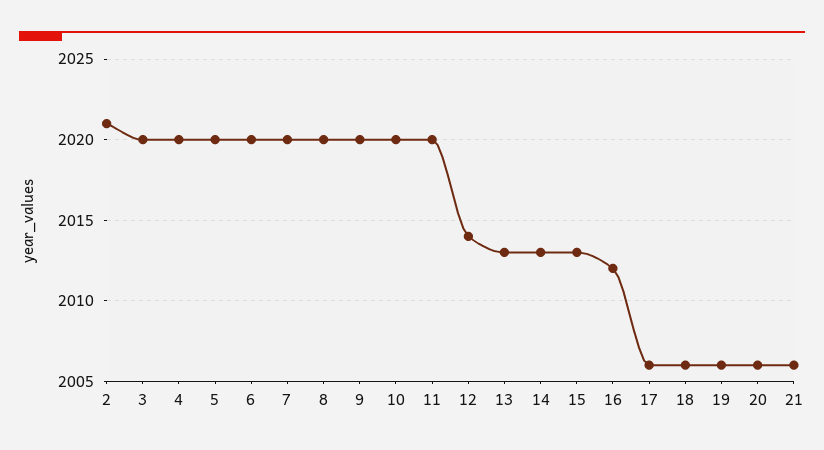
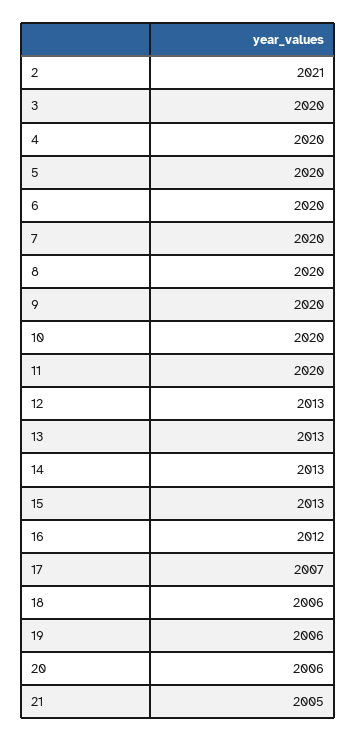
  {
    "2": 2021,
    "3": 2020,
    "4": 2020,
    "5": 2020,
    "6": 2020,
    "7": 2020,
    "8": 2020,
    "9": 2020,
    "10": 2020,
    "11": 2020,
-   "12": 2014,
+   "12": 2013,
    "13": 2013,
    "14": 2013,
    "15": 2013,
    "16": 2012,
-   "17": 2006,
+   "17": 2007,
    "18": 2006,
    "19": 2006,
    "20": 2006,
-   "21": 2006
+   "21": 2005
  }

